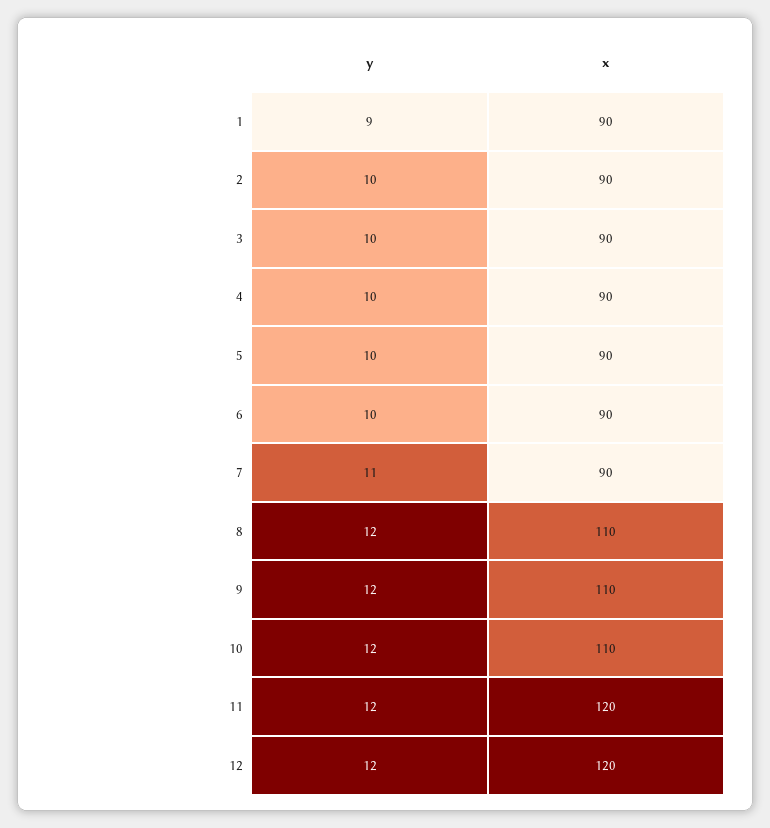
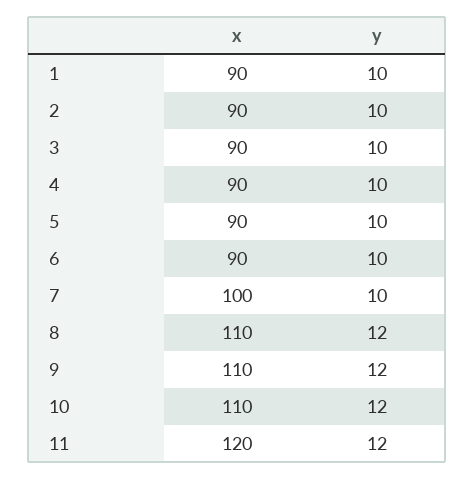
  {
    "y": {
-     "1": 9,
+     "1": 10,
      "2": 10,
      "3": 10,
      "4": 10,
      "5": 10,
      "6": 10,
-     "7": 11,
+     "7": 10,
      "8": 12,
      "9": 12,
      "10": 12,
-     "11": 12,
+     "11": 12
-     "12": 12
    },
    "x": {
      "1": 90,
      "2": 90,
      "3": 90,
      "4": 90,
      "5": 90,
      "6": 90,
-     "7": 90,
+     "7": 100,
      "8": 110,
      "9": 110,
      "10": 110,
-     "11": 120,
+     "11": 120
-     "12": 120
    }
  }

